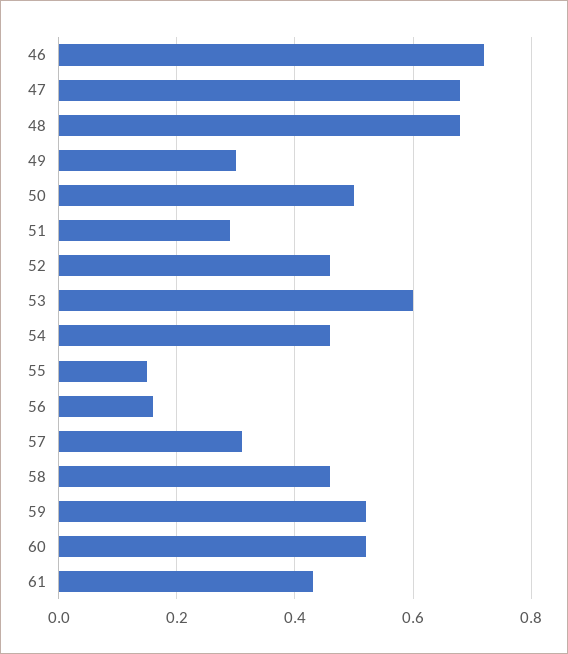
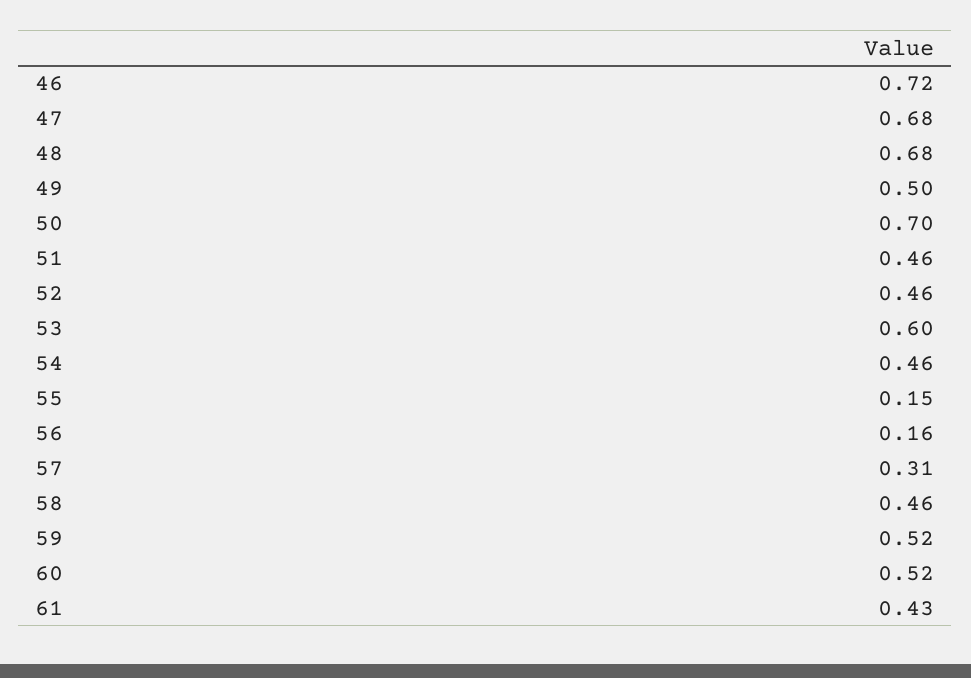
  {
    "46": 0.72,
    "47": 0.68,
    "48": 0.68,
-   "49": 0.3,
+   "49": 0.5,
-   "50": 0.5,
+   "50": 0.7,
-   "51": 0.3,
+   "51": 0.46,
    "52": 0.46,
    "53": 0.6,
    "54": 0.46,
    "55": 0.15,
    "56": 0.16,
    "57": 0.31,
    "58": 0.46,
    "59": 0.52,
    "60": 0.52,
    "61": 0.43
  }

